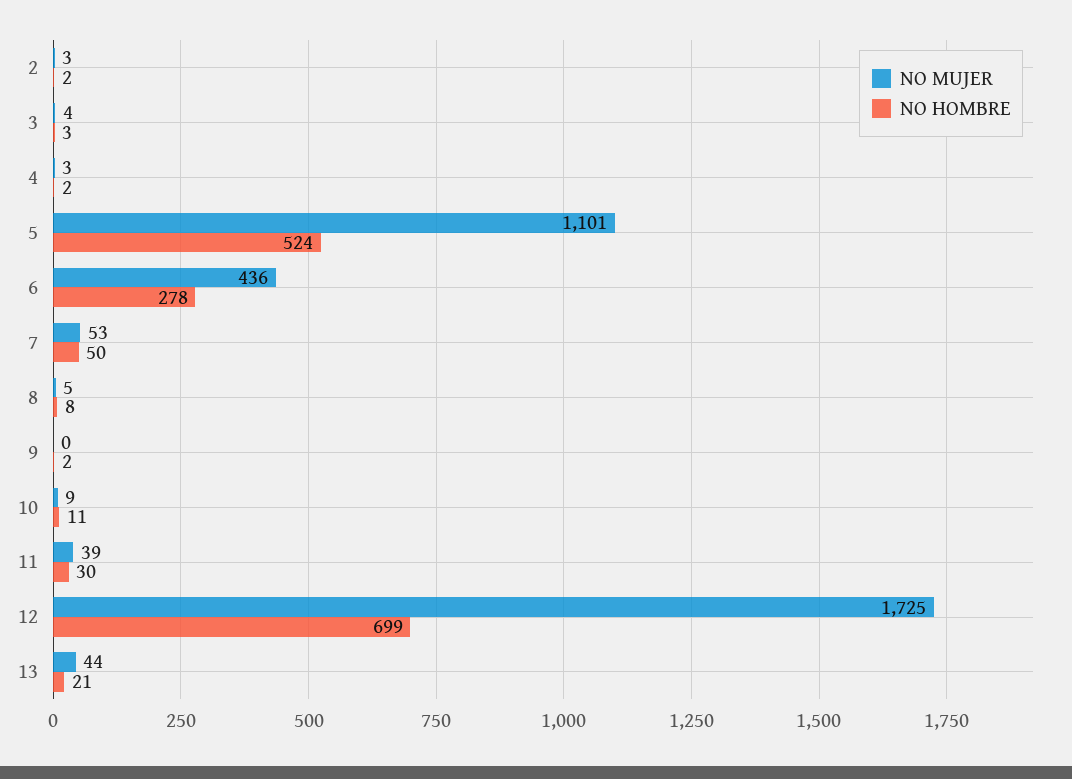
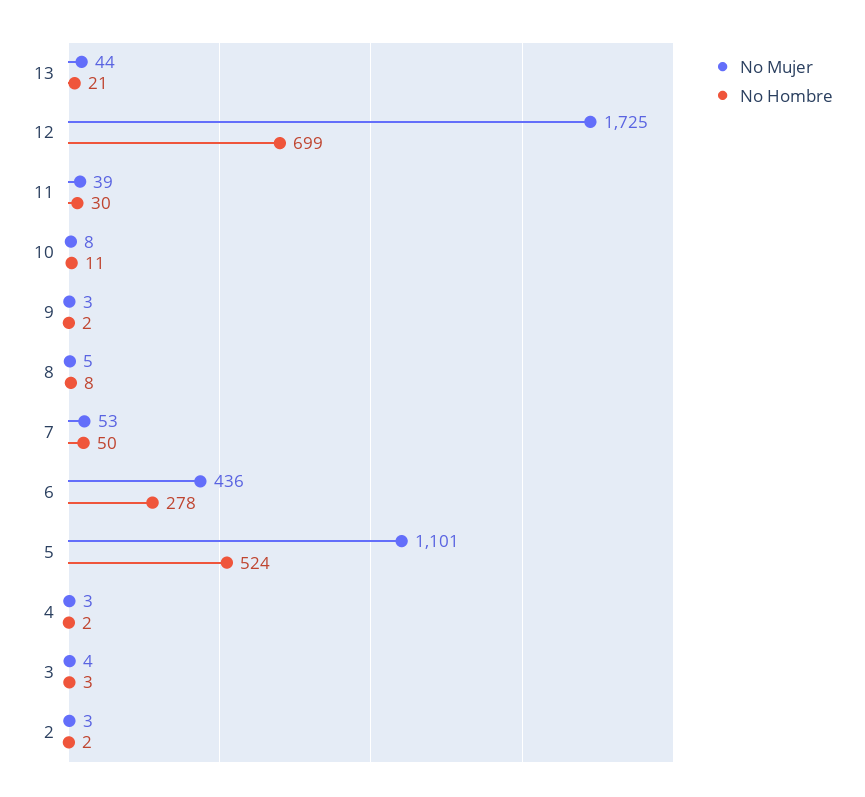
  {
    "NO MUJER": {
      "2": 3,
      "3": 4,
      "4": 3,
      "5": 1101,
      "6": 436,
      "7": 53,
      "8": 5,
-     "9": 0,
+     "9": 3,
-     "10": 9,
+     "10": 8,
      "11": 39,
      "12": 1725,
      "13": 44
    },
    "NO HOMBRE": {
      "2": 2,
      "3": 3,
      "4": 2,
      "5": 524,
      "6": 278,
      "7": 50,
      "8": 8,
      "9": 2,
      "10": 11,
      "11": 30,
      "12": 699,
      "13": 21
    }
  }

